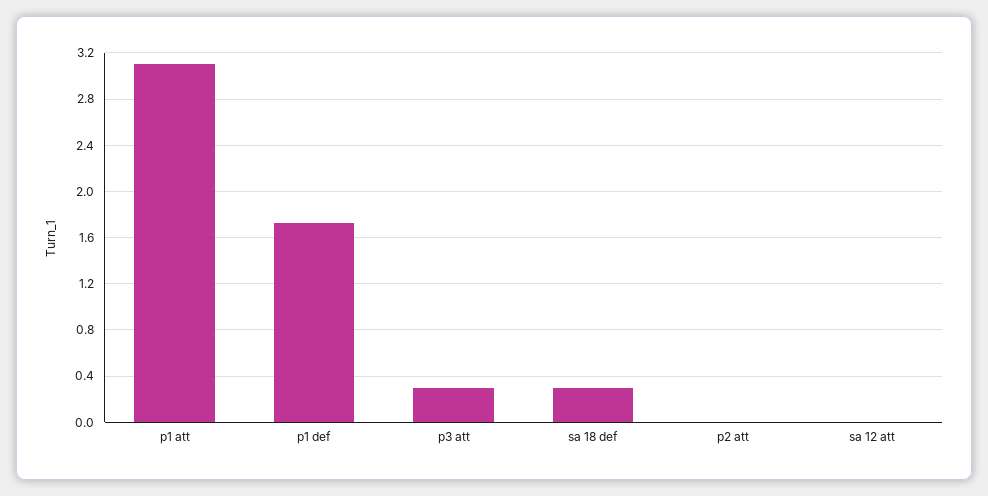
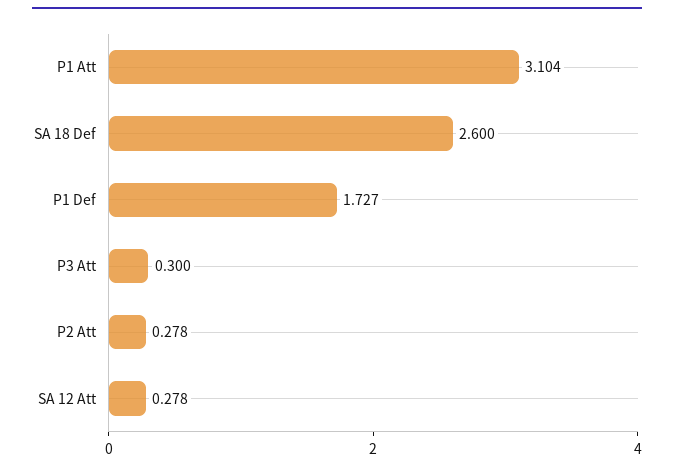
  {
    "p1 att": 3.104,
    "p1 def": 1.727,
    "p3 att": 0.3,
-   "sa 18 def": 0.3,
+   "sa 18 def": 2.6,
-   "p2 att": 0,
+   "p2 att": 0.278,
-   "sa 12 att": 0
+   "sa 12 att": 0.278
  }

